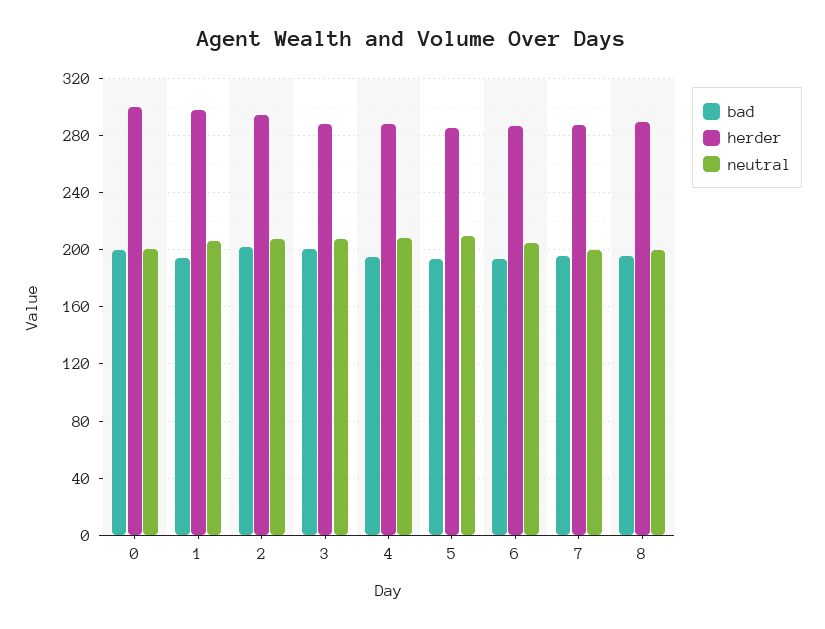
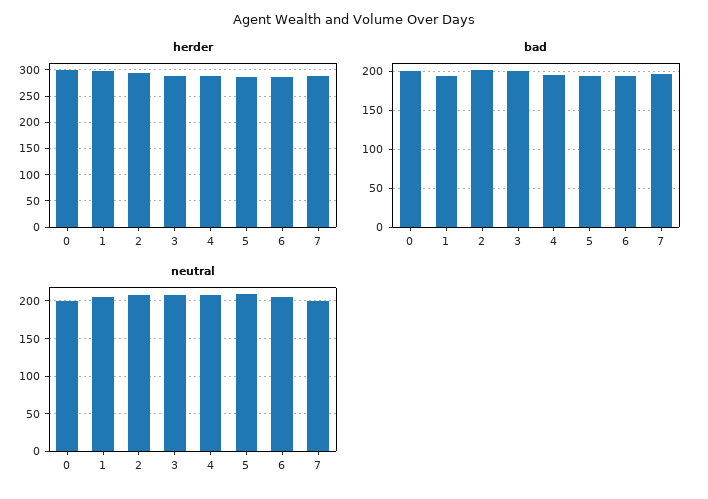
  {
    "bad": {
      "0": 200,
      "1": 195,
      "2": 200,
      "3": 200,
      "4": 195,
      "5": 195,
      "6": 195,
-     "7": 195,
+     "7": 195
-     "8": 195
    },
    "herder": {
      "0": 300,
      "1": 300,
      "2": 295,
      "3": 290,
      "4": 290,
      "5": 285,
      "6": 285,
-     "7": 285,
+     "7": 285
-     "8": 290
    },
    "neutral": {
      "0": 200,
      "1": 205,
      "2": 210,
      "3": 210,
      "4": 210,
      "5": 210,
      "6": 205,
-     "7": 200,
+     "7": 200
-     "8": 200
    }
  }

